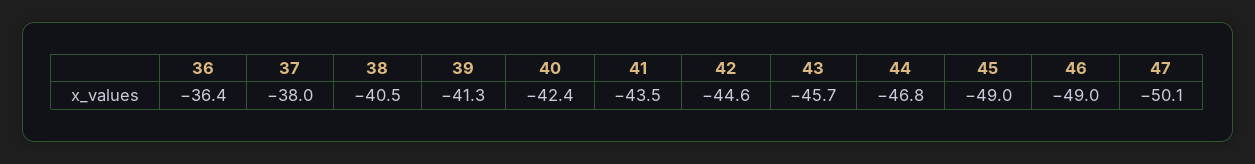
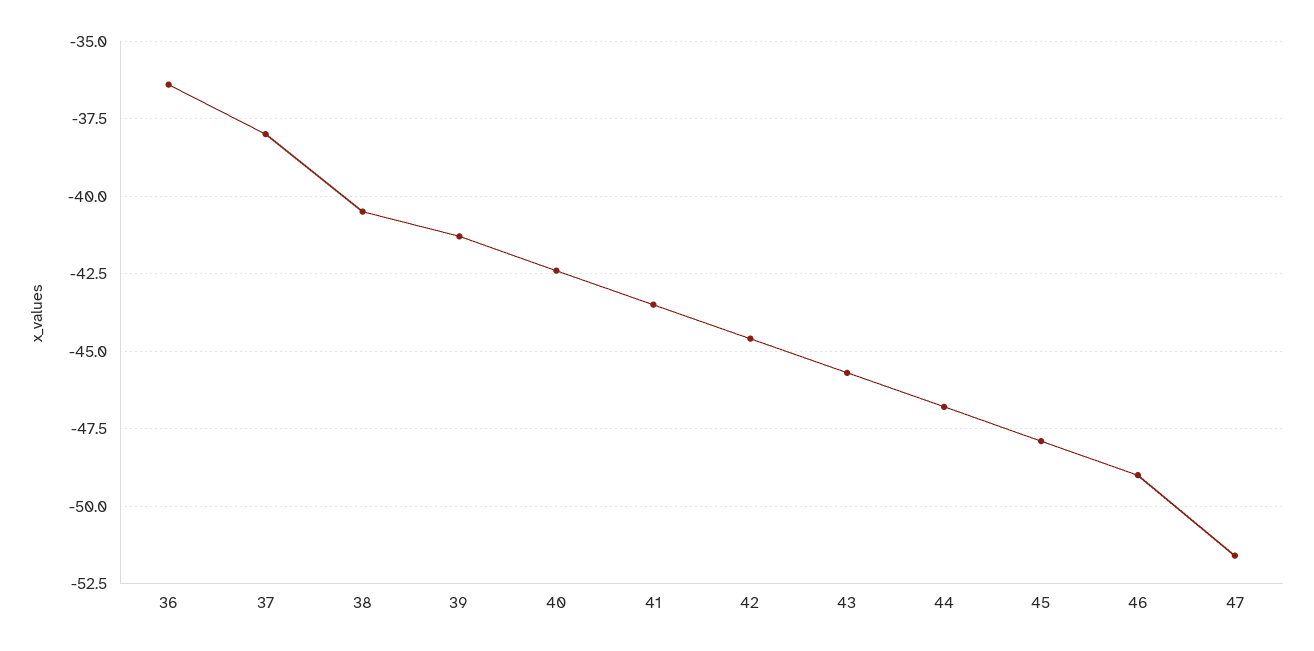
  {
    "36": -36.4,
    "37": -38,
    "38": -40.5,
    "39": -41.3,
    "40": -42.4,
    "41": -43.5,
    "42": -44.6,
    "43": -45.7,
    "44": -46.8,
-   "45": -49,
+   "45": -48,
    "46": -49,
-   "47": -50.1
+   "47": -51.5
  }

